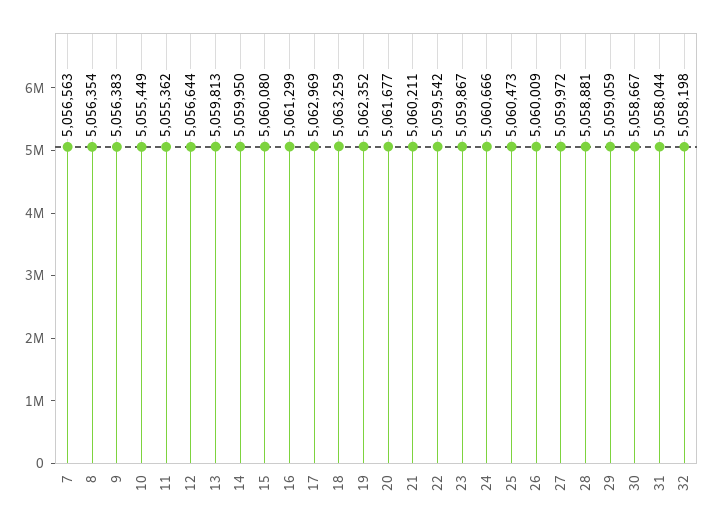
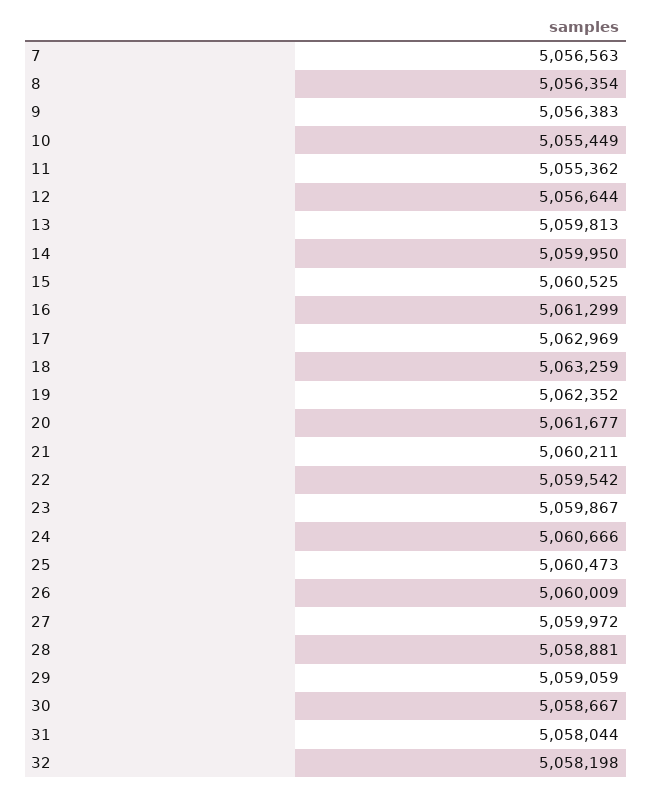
  {
    "7": 5056563,
    "8": 5056354,
    "9": 5056383,
    "10": 5055449,
    "11": 5055362,
    "12": 5056644,
    "13": 5059813,
    "14": 5059950,
-   "15": 5060080,
+   "15": 5060525,
    "16": 5061299,
    "17": 5062969,
    "18": 5063259,
    "19": 5062352,
    "20": 5061677,
    "21": 5060211,
    "22": 5059542,
    "23": 5059867,
    "24": 5060666,
    "25": 5060473,
    "26": 5060009,
    "27": 5059972,
    "28": 5058881,
    "29": 5059059,
    "30": 5058667,
    "31": 5058044,
    "32": 5058198
  }

